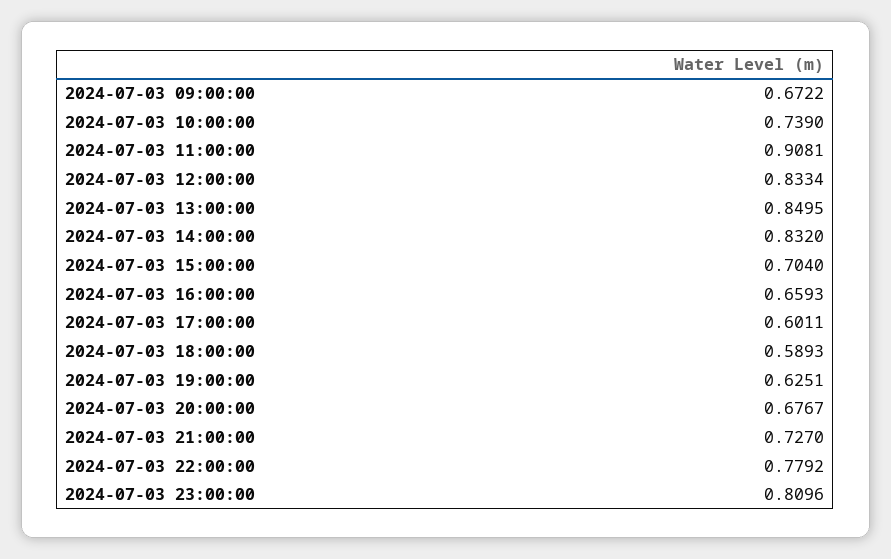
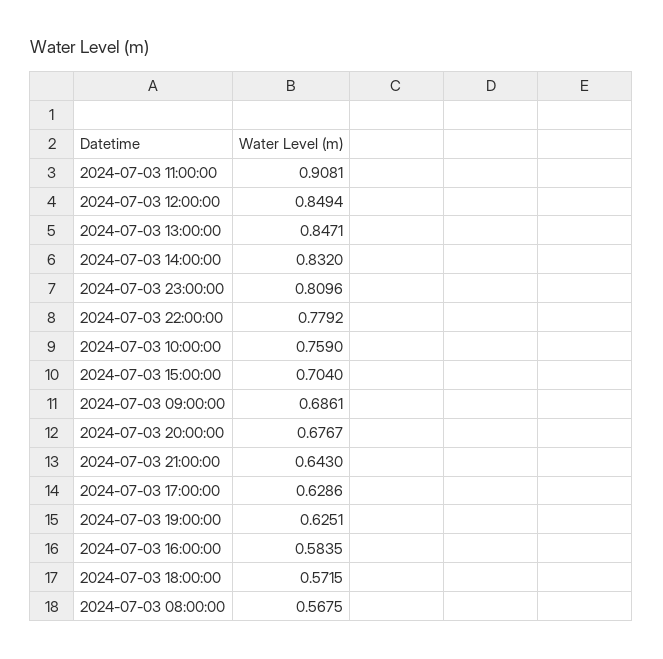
  {
-   "2024-07-03 09:00:00": 0.6722,
+   "2024-07-03 09:00:00": 0.6861,
-   "2024-07-03 10:00:00": 0.739,
+   "2024-07-03 10:00:00": 0.759,
    "2024-07-03 11:00:00": 0.9081,
-   "2024-07-03 12:00:00": 0.8334,
+   "2024-07-03 12:00:00": 0.8494,
-   "2024-07-03 13:00:00": 0.8495,
+   "2024-07-03 13:00:00": 0.8471,
    "2024-07-03 14:00:00": 0.832,
    "2024-07-03 15:00:00": 0.704,
-   "2024-07-03 16:00:00": 0.6593,
+   "2024-07-03 16:00:00": 0.5835,
-   "2024-07-03 17:00:00": 0.6011,
+   "2024-07-03 17:00:00": 0.6286,
-   "2024-07-03 18:00:00": 0.5893,
+   "2024-07-03 18:00:00": 0.5715,
    "2024-07-03 19:00:00": 0.6251,
    "2024-07-03 20:00:00": 0.6767,
-   "2024-07-03 21:00:00": 0.727,
+   "2024-07-03 21:00:00": 0.643,
    "2024-07-03 22:00:00": 0.7792,
-   "2024-07-03 23:00:00": 0.8096
+   "2024-07-03 23:00:00": 0.8096,
+   "2024-07-03 08:00:00": 0.5675
  }

